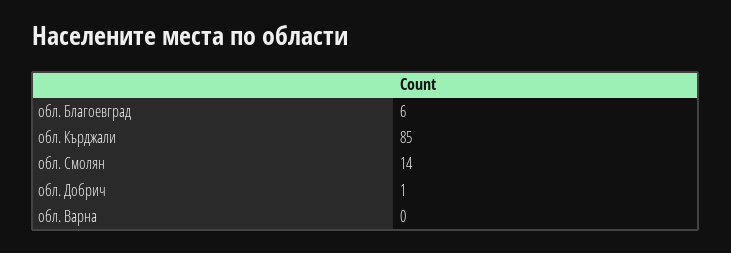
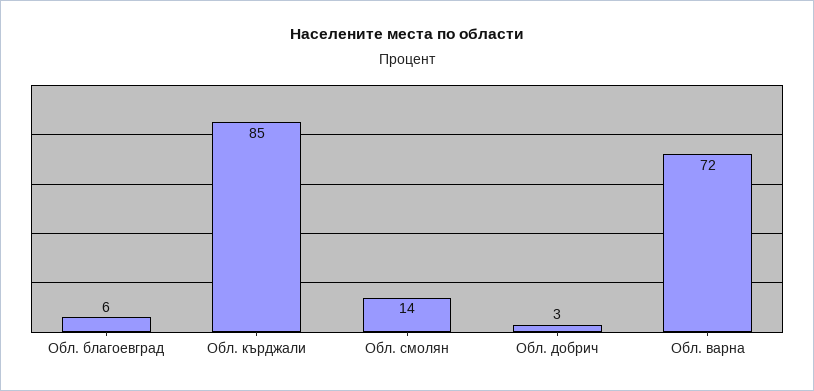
  {
    "обл. Благоевград": 6,
    "обл. Кърджали": 85,
    "обл. Смолян": 14,
-   "обл. Добрич": 1,
+   "обл. Добрич": 3,
-   "обл. Варна": 0
+   "обл. Варна": 72
  }

